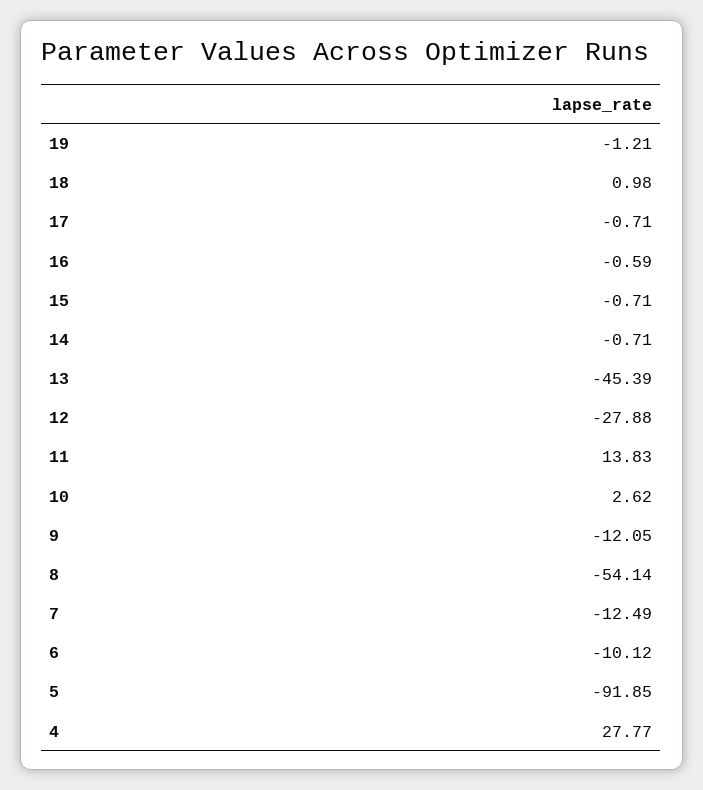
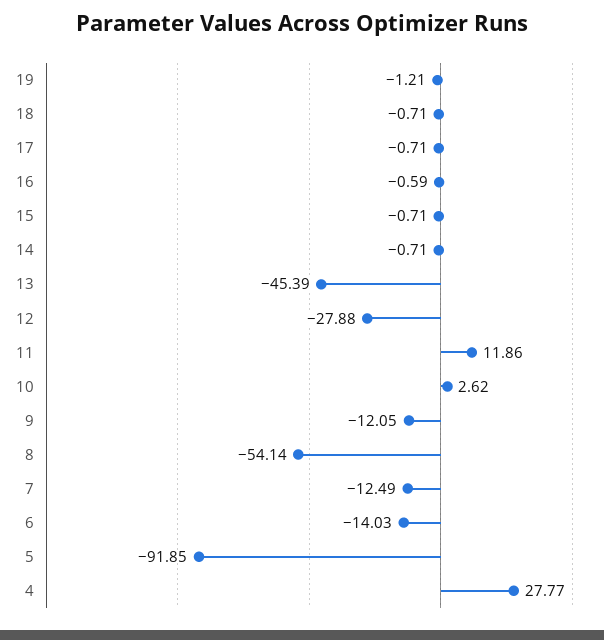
  {
    "19": -1.21,
-   "18": 0.98,
+   "18": -0.71,
    "17": -0.71,
    "16": -0.59,
    "15": -0.71,
    "14": -0.71,
    "13": -45.39,
    "12": -27.88,
-   "11": 13.83,
+   "11": 11.86,
    "10": 2.62,
    "9": -12.05,
    "8": -54.14,
    "7": -12.49,
-   "6": -10.12,
+   "6": -14.03,
    "5": -91.85,
    "4": 27.77
  }

